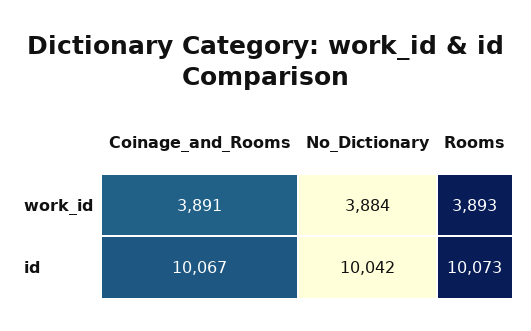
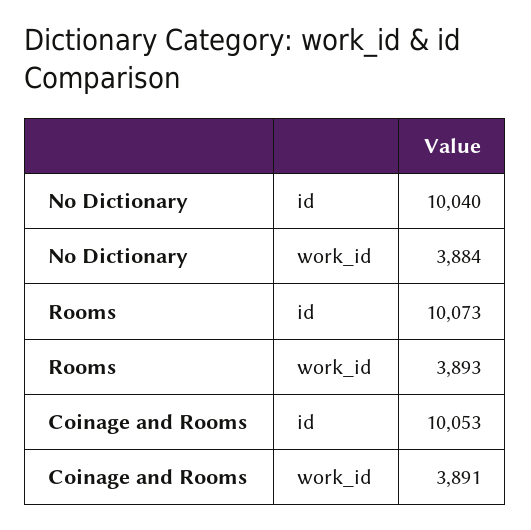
  {
    "Coinage_and_Rooms": {
      "work_id": 3891,
-     "id": 10067
+     "id": 10053
    },
    "No_Dictionary": {
      "work_id": 3884,
-     "id": 10042
+     "id": 10040
    },
    "Rooms": {
      "work_id": 3893,
      "id": 10073
    }
  }

